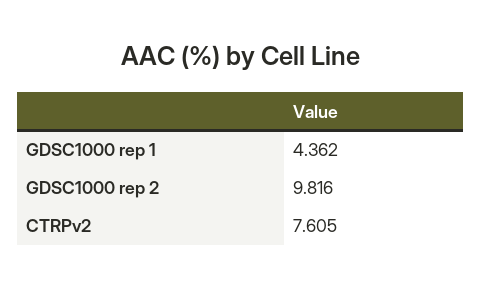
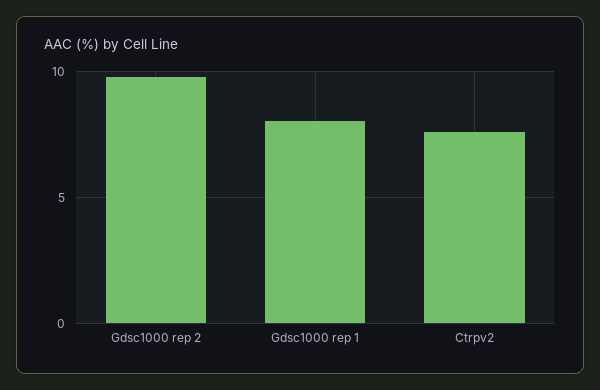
  {
-   "GDSC1000 rep 1": 4.362,
+   "GDSC1000 rep 1": 8,
    "GDSC1000 rep 2": 9.816,
    "CTRPv2": 7.605
  }

